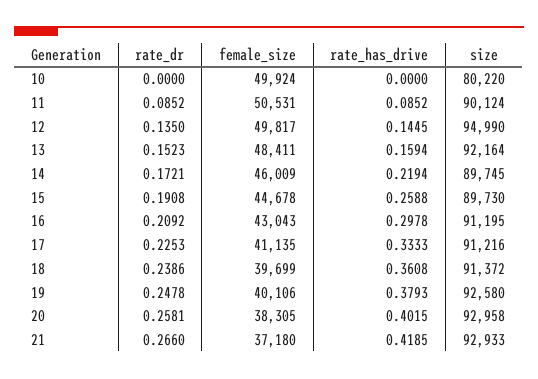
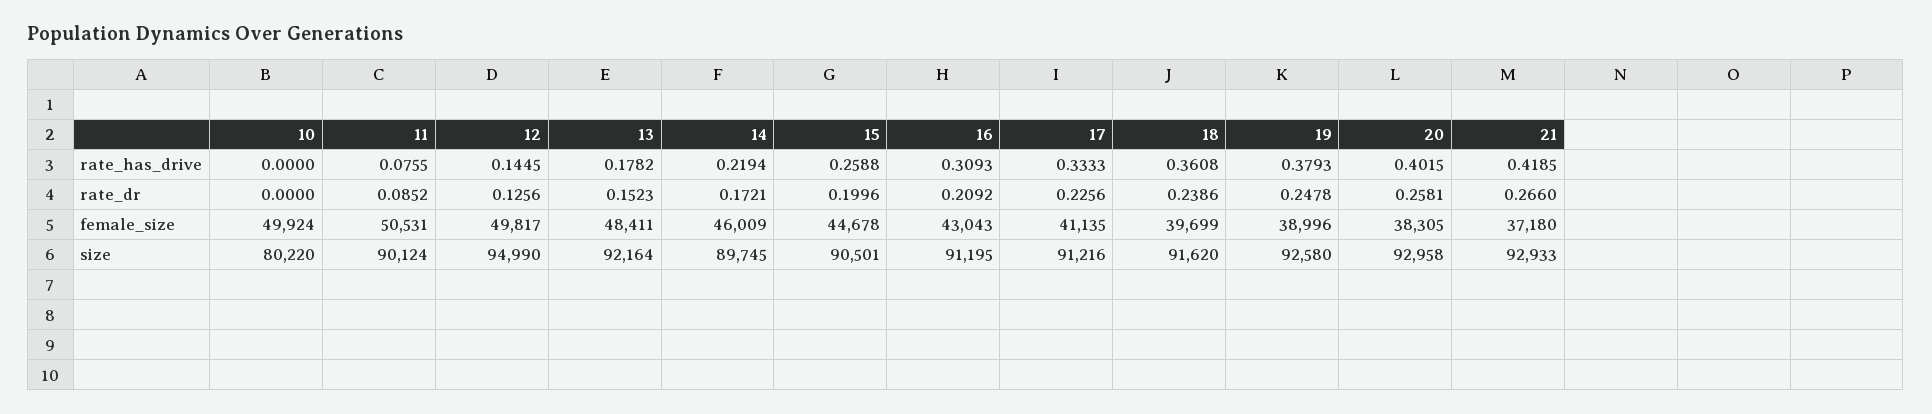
  {
    "rate_dr": {
      "10": 0,
      "11": 0.0852,
-     "12": 0.135,
+     "12": 0.1256,
      "13": 0.1523,
      "14": 0.1721,
-     "15": 0.1908,
+     "15": 0.1996,
      "16": 0.2092,
-     "17": 0.2253,
+     "17": 0.2256,
      "18": 0.2386,
      "19": 0.2478,
      "20": 0.2581,
      "21": 0.266
    },
    "female_size": {
      "10": 49924,
      "11": 50531,
      "12": 49817,
      "13": 48411,
      "14": 46009,
      "15": 44678,
      "16": 43043,
      "17": 41135,
      "18": 39699,
-     "19": 40106,
+     "19": 38996,
      "20": 38305,
      "21": 37180
    },
    "rate_has_drive": {
      "10": 0,
-     "11": 0.0852,
+     "11": 0.0755,
      "12": 0.1445,
-     "13": 0.1594,
+     "13": 0.1782,
      "14": 0.2194,
      "15": 0.2588,
-     "16": 0.2978,
+     "16": 0.3093,
      "17": 0.3333,
      "18": 0.3608,
      "19": 0.3793,
      "20": 0.4015,
      "21": 0.4185
    },
    "size": {
      "10": 80220,
      "11": 90124,
      "12": 94990,
      "13": 92164,
      "14": 89745,
-     "15": 89730,
+     "15": 90501,
      "16": 91195,
      "17": 91216,
-     "18": 91372,
+     "18": 91620,
      "19": 92580,
      "20": 92958,
      "21": 92933
    }
  }

